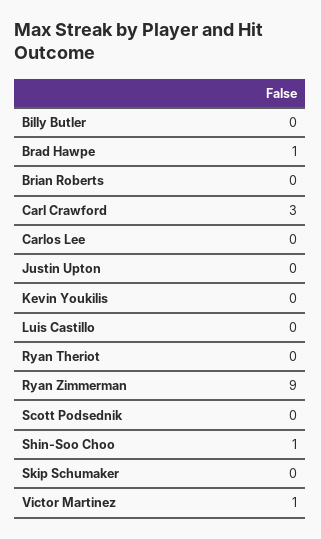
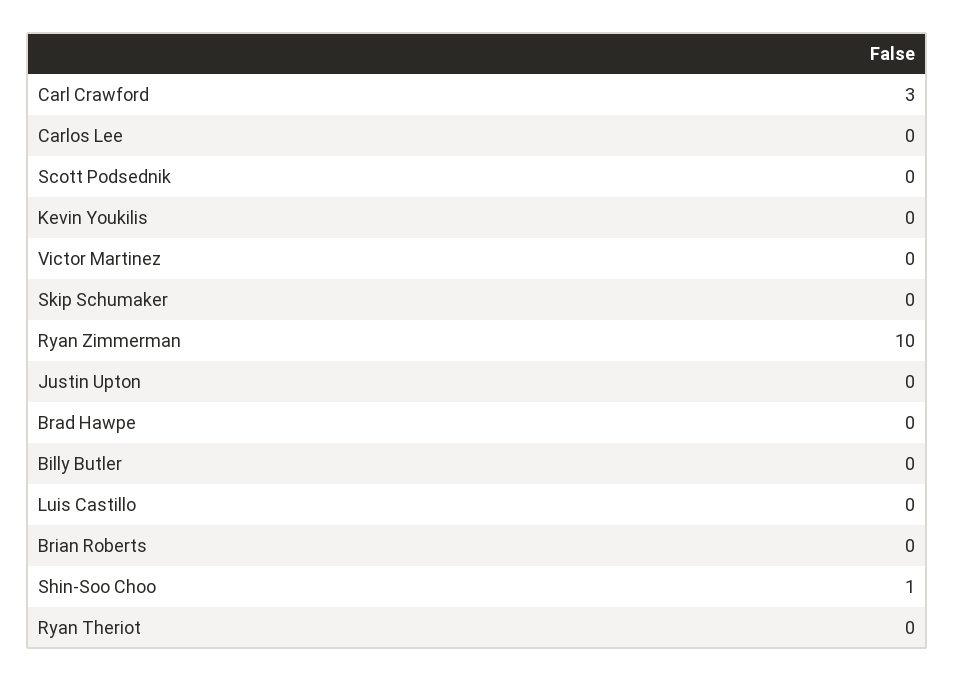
  {
    "Billy Butler": 0,
-   "Brad Hawpe": 1,
+   "Brad Hawpe": 0,
    "Brian Roberts": 0,
    "Carl Crawford": 3,
    "Carlos Lee": 0,
    "Justin Upton": 0,
    "Kevin Youkilis": 0,
    "Luis Castillo": 0,
    "Ryan Theriot": 0,
-   "Ryan Zimmerman": 9,
+   "Ryan Zimmerman": 10,
    "Scott Podsednik": 0,
    "Shin-Soo Choo": 1,
    "Skip Schumaker": 0,
-   "Victor Martinez": 1
+   "Victor Martinez": 0
  }

